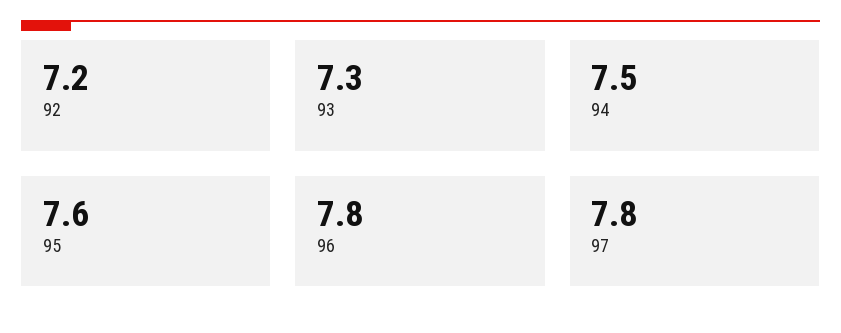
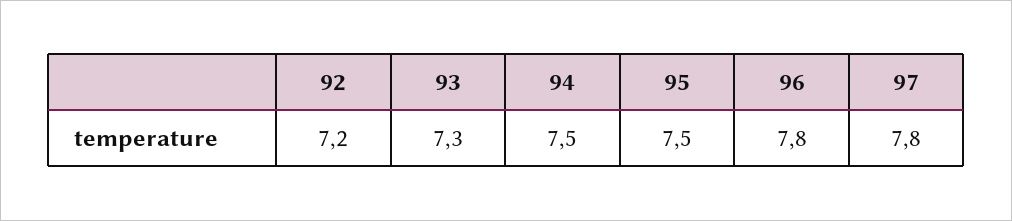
  {
    "92": 7.2,
    "93": 7.3,
    "94": 7.5,
-   "95": 7.6,
+   "95": 7.5,
    "96": 7.8,
    "97": 7.8
  }

